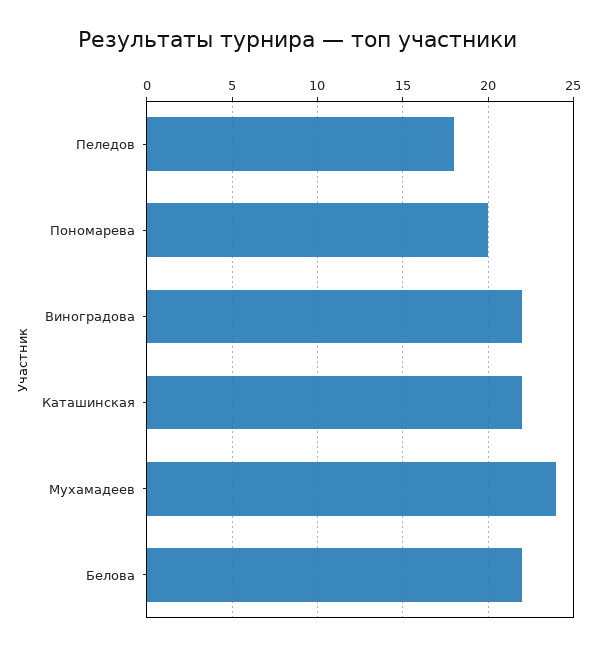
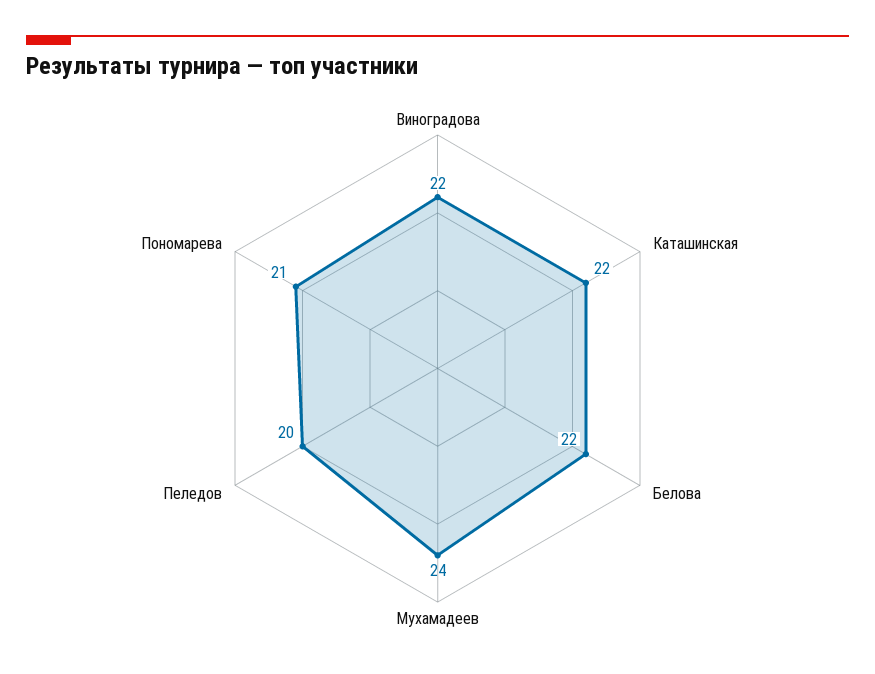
  {
-   "Пеледов": 18,
+   "Пеледов": 20,
-   "Пономарева": 20,
+   "Пономарева": 21,
    "Виноградова": 22,
    "Каташинская": 22,
    "Мухамадеев": 24,
    "Белова": 22
  }

